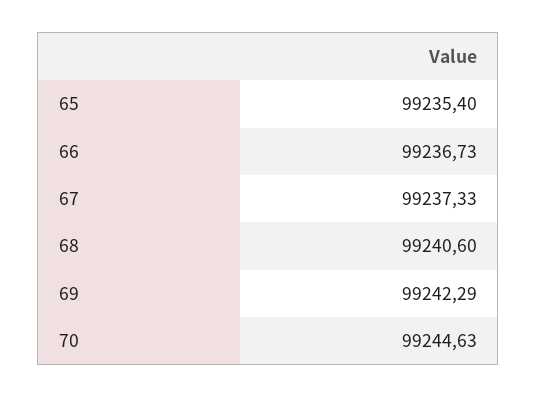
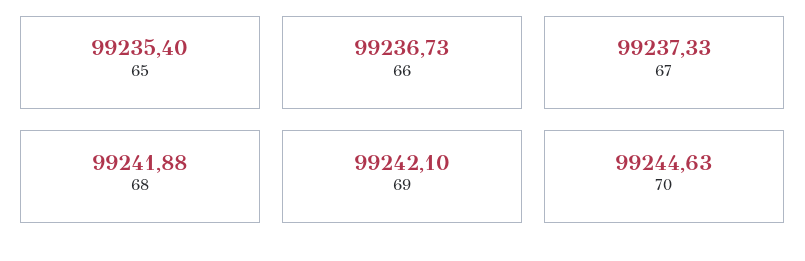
  {
    "65": 99235.4,
    "66": 99236.73,
    "67": 99237.33,
-   "68": 99240.6,
+   "68": 99241.88,
-   "69": 99242.29,
+   "69": 99242.1,
    "70": 99244.63
  }

